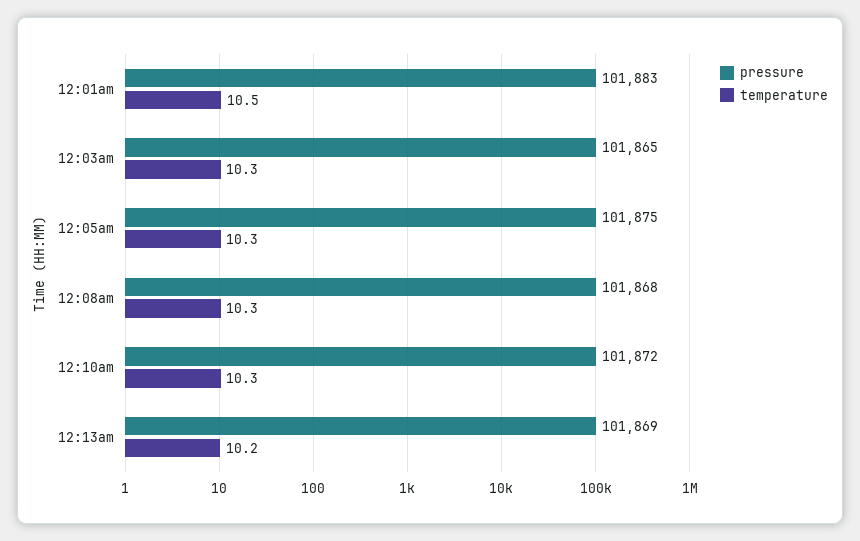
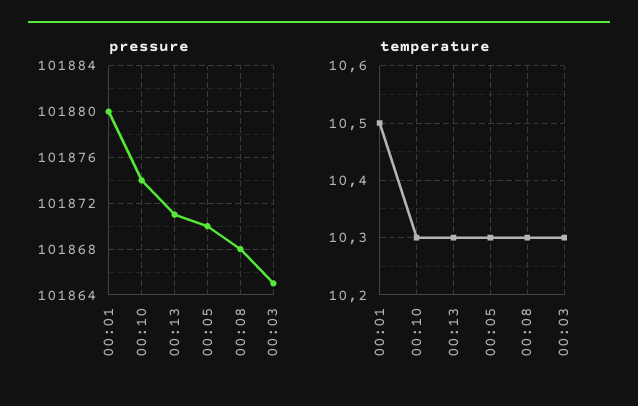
  {
    "pressure": {
-     "12:01am": 101883,
+     "12:01am": 101880,
      "12:03am": 101865,
-     "12:05am": 101875,
+     "12:05am": 101870,
      "12:08am": 101868,
-     "12:10am": 101872,
+     "12:10am": 101874,
-     "12:13am": 101869
+     "12:13am": 101871
    },
    "temperature": {
      "12:01am": 10.5,
      "12:03am": 10.3,
      "12:05am": 10.3,
      "12:08am": 10.3,
      "12:10am": 10.3,
-     "12:13am": 10.2
+     "12:13am": 10.3
    }
  }

